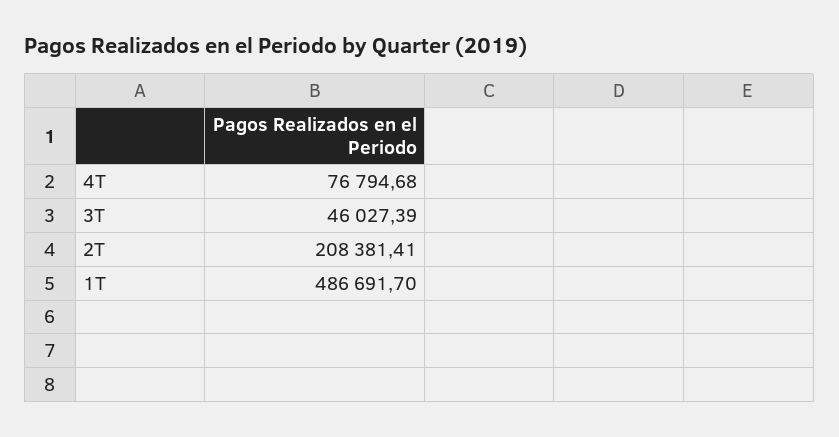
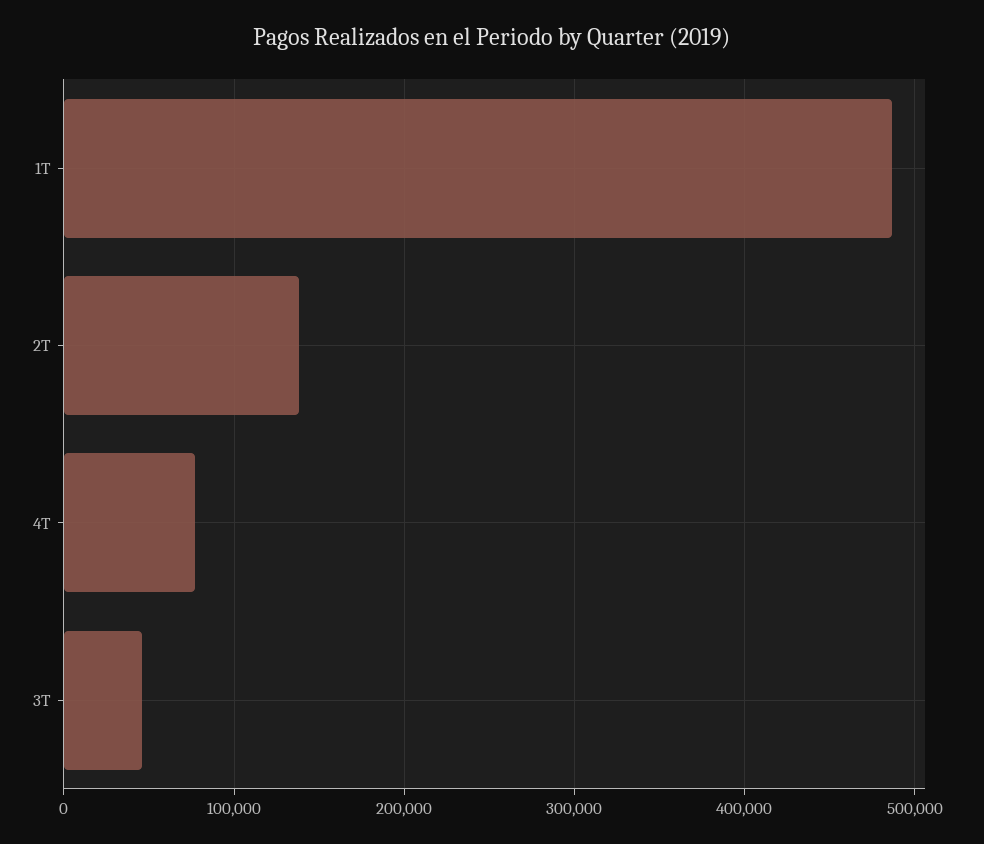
  {
    "4T": 76794.68,
    "3T": 46027.39,
-   "2T": 208381.41,
+   "2T": 140000,
    "1T": 486691.7
  }

